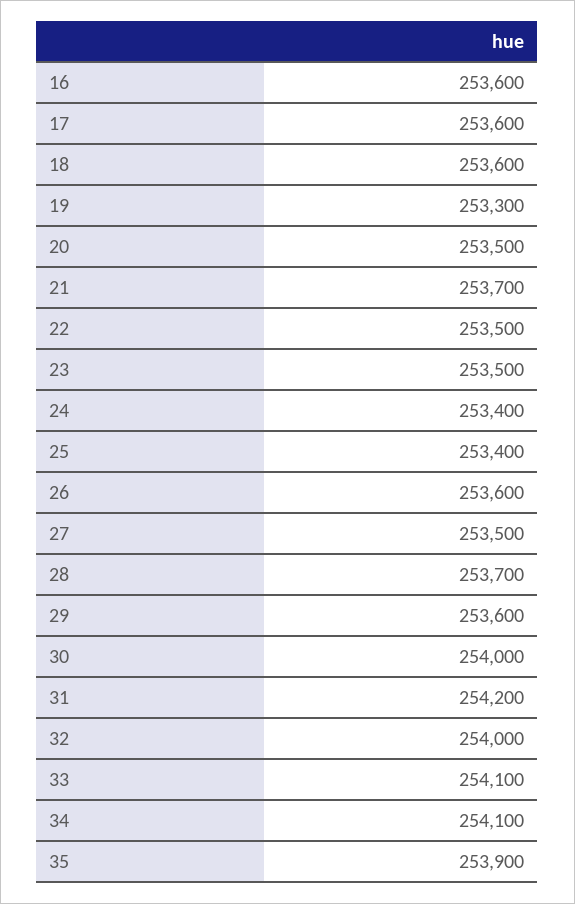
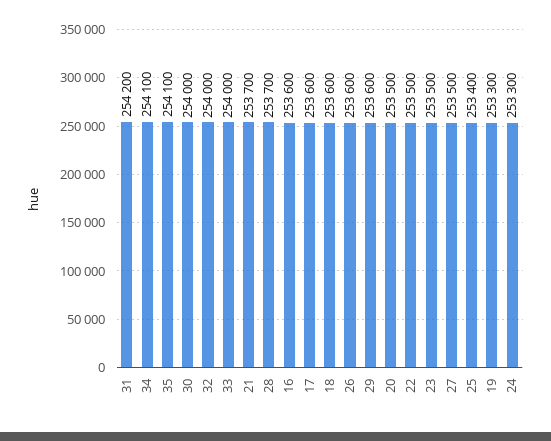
  {
    "16": 253600,
    "17": 253600,
    "18": 253600,
    "19": 253300,
    "20": 253500,
    "21": 253700,
    "22": 253500,
    "23": 253500,
-   "24": 253400,
+   "24": 253300,
    "25": 253400,
    "26": 253600,
    "27": 253500,
    "28": 253700,
    "29": 253600,
    "30": 254000,
    "31": 254200,
    "32": 254000,
-   "33": 254100,
+   "33": 254000,
    "34": 254100,
-   "35": 253900
+   "35": 254100
  }

